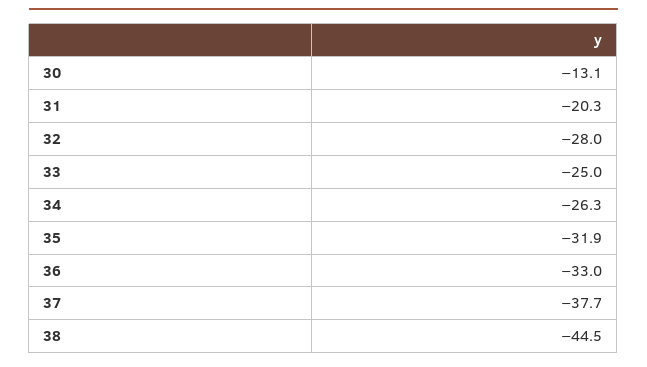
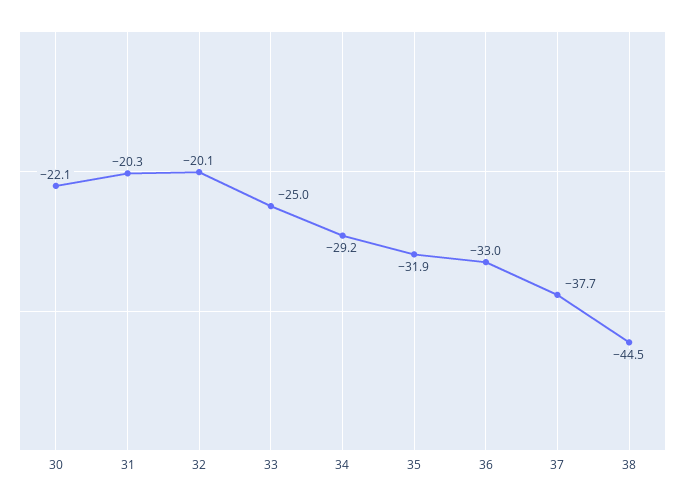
  {
-   "30": -13.1,
+   "30": -22.1,
    "31": -20.3,
-   "32": -28,
+   "32": -20.1,
    "33": -25,
-   "34": -26.3,
+   "34": -29.2,
    "35": -31.9,
    "36": -33,
    "37": -37.7,
    "38": -44.5
  }

